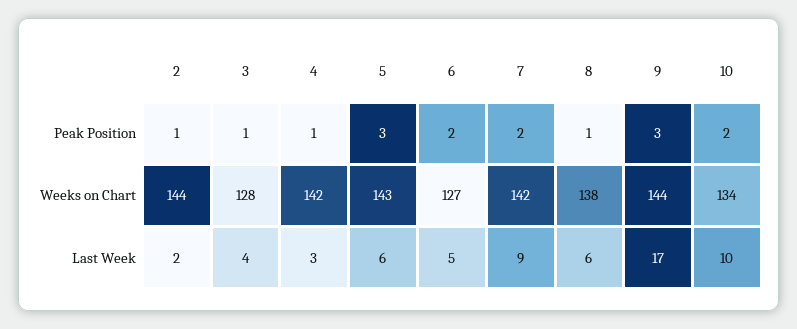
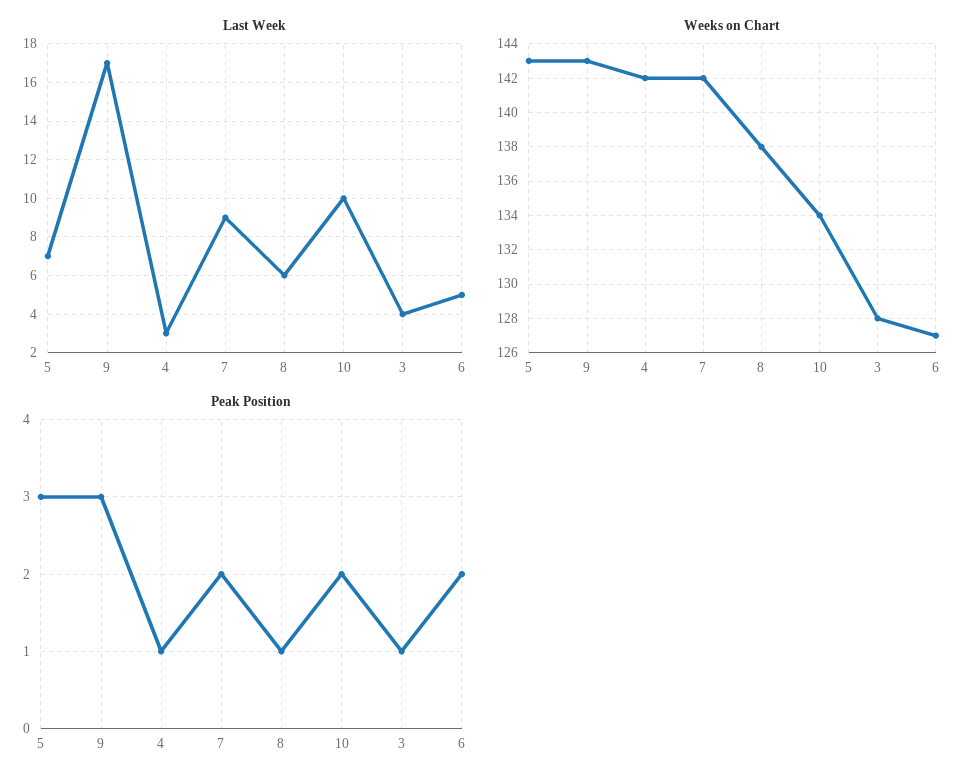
  {
    "Peak Position": {
-     "2": 1,
      "3": 1,
      "4": 1,
      "5": 3,
      "6": 2,
      "7": 2,
      "8": 1,
      "9": 3,
      "10": 2
    },
    "Weeks on Chart": {
-     "2": 144,
      "3": 128,
      "4": 142,
      "5": 143,
      "6": 127,
      "7": 142,
      "8": 138,
-     "9": 144,
+     "9": 143,
      "10": 134
    },
    "Last Week": {
-     "2": 2,
      "3": 4,
      "4": 3,
-     "5": 6,
+     "5": 7,
      "6": 5,
      "7": 9,
      "8": 6,
      "9": 17,
      "10": 10
    }
  }

